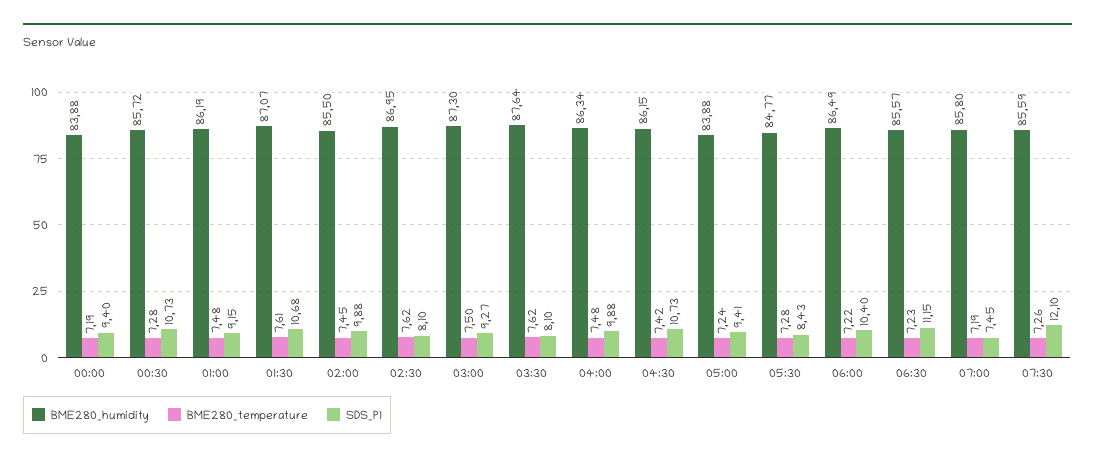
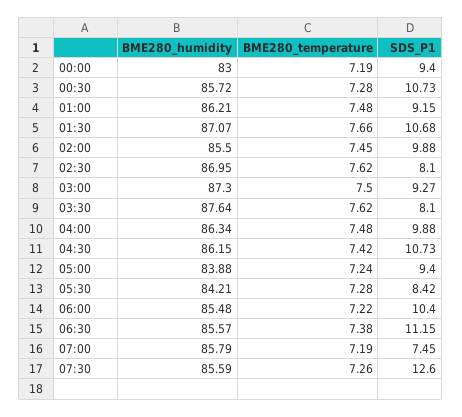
  {
    "BME280_humidity": {
-     "00:00": 83.88,
+     "00:00": 83,
      "00:30": 85.72,
-     "01:00": 86.19,
+     "01:00": 86.21,
      "01:30": 87.07,
      "02:00": 85.5,
      "02:30": 86.95,
      "03:00": 87.3,
      "03:30": 87.64,
      "04:00": 86.34,
      "04:30": 86.15,
      "05:00": 83.88,
-     "05:30": 84.77,
+     "05:30": 84.21,
-     "06:00": 86.49,
+     "06:00": 85.48,
      "06:30": 85.57,
-     "07:00": 85.8,
+     "07:00": 85.79,
      "07:30": 85.59
    },
    "BME280_temperature": {
      "00:00": 7.19,
      "00:30": 7.28,
      "01:00": 7.48,
-     "01:30": 7.61,
+     "01:30": 7.66,
      "02:00": 7.45,
      "02:30": 7.62,
      "03:00": 7.5,
      "03:30": 7.62,
      "04:00": 7.48,
      "04:30": 7.42,
      "05:00": 7.24,
      "05:30": 7.28,
      "06:00": 7.22,
-     "06:30": 7.23,
+     "06:30": 7.38,
      "07:00": 7.19,
      "07:30": 7.26
    },
    "SDS_P1": {
      "00:00": 9.4,
      "00:30": 10.73,
      "01:00": 9.15,
      "01:30": 10.68,
      "02:00": 9.88,
      "02:30": 8.1,
      "03:00": 9.27,
      "03:30": 8.1,
      "04:00": 9.88,
      "04:30": 10.73,
-     "05:00": 9.41,
+     "05:00": 9.4,
-     "05:30": 8.43,
+     "05:30": 8.42,
      "06:00": 10.4,
      "06:30": 11.15,
      "07:00": 7.45,
-     "07:30": 12.1
+     "07:30": 12.6
    }
  }

